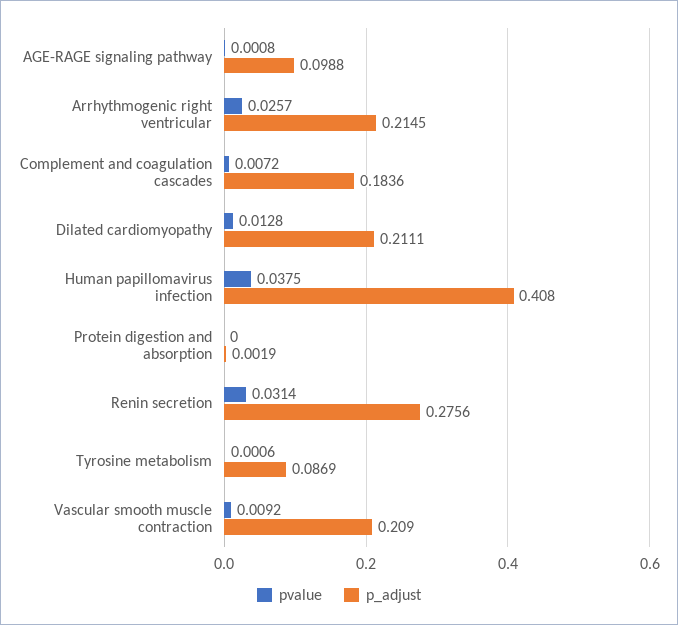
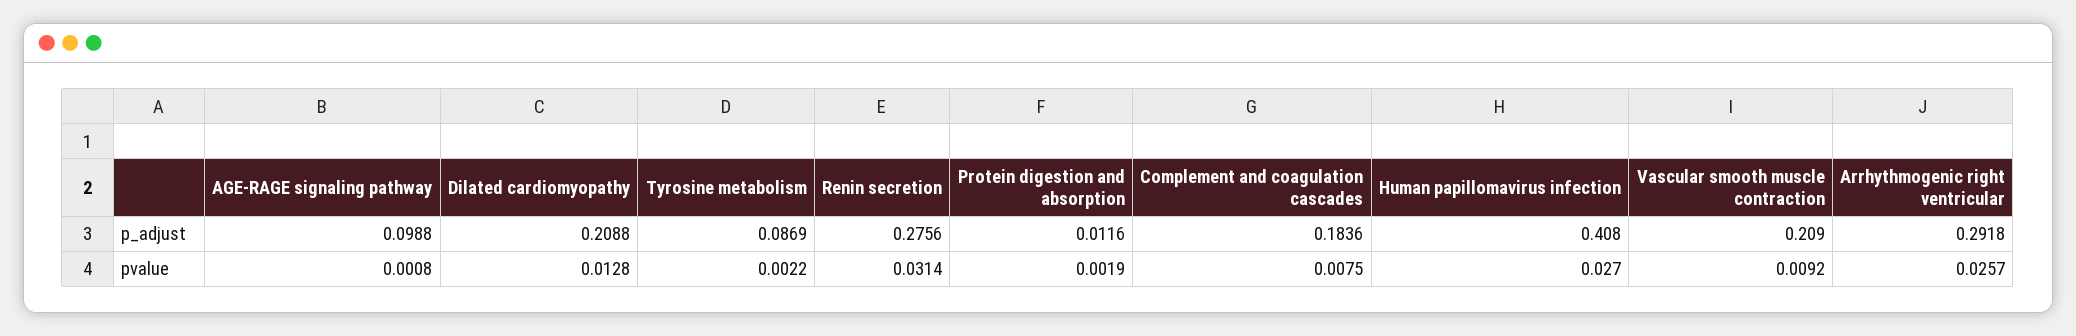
  {
    "pvalue": {
      "AGE-RAGE signaling pathway": 0.0008,
      "Arrhythmogenic right ventricular": 0.0257,
-     "Complement and coagulation cascades": 0.0072,
+     "Complement and coagulation cascades": 0.0075,
      "Dilated cardiomyopathy": 0.0128,
-     "Human papillomavirus infection": 0.0375,
+     "Human papillomavirus infection": 0.027,
-     "Protein digestion and absorption": 0,
+     "Protein digestion and absorption": 0.0019,
      "Renin secretion": 0.0314,
-     "Tyrosine metabolism": 0.0006,
+     "Tyrosine metabolism": 0.0022,
      "Vascular smooth muscle contraction": 0.0092
    },
    "p_adjust": {
      "AGE-RAGE signaling pathway": 0.0988,
-     "Arrhythmogenic right ventricular": 0.2145,
+     "Arrhythmogenic right ventricular": 0.2918,
      "Complement and coagulation cascades": 0.1836,
-     "Dilated cardiomyopathy": 0.2111,
+     "Dilated cardiomyopathy": 0.2088,
      "Human papillomavirus infection": 0.408,
-     "Protein digestion and absorption": 0.0019,
+     "Protein digestion and absorption": 0.0116,
      "Renin secretion": 0.2756,
      "Tyrosine metabolism": 0.0869,
      "Vascular smooth muscle contraction": 0.209
    }
  }

